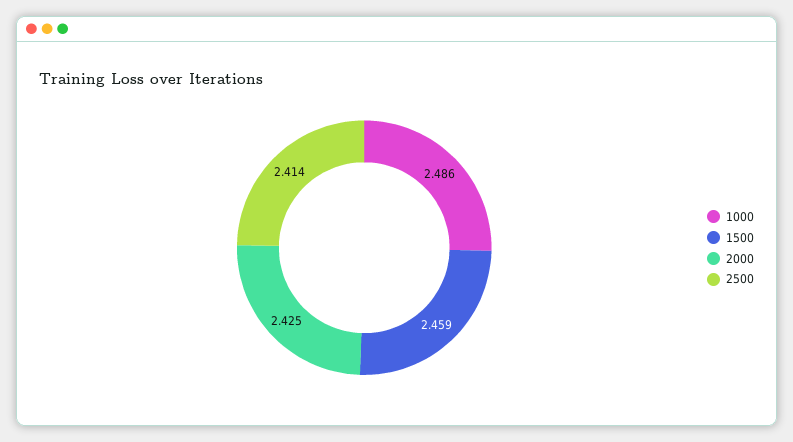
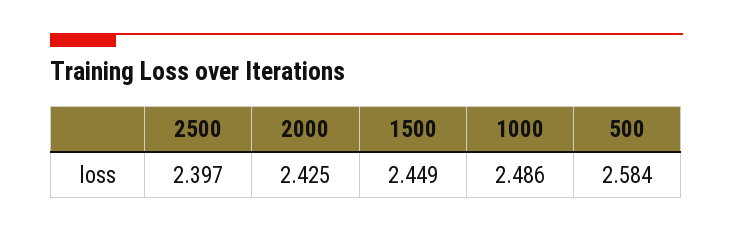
  {
    "1000": 2.486,
-   "1500": 2.459,
+   "1500": 2.449,
    "2000": 2.425,
-   "2500": 2.414
+   "2500": 2.397,
+   "500": 2.584
  }

